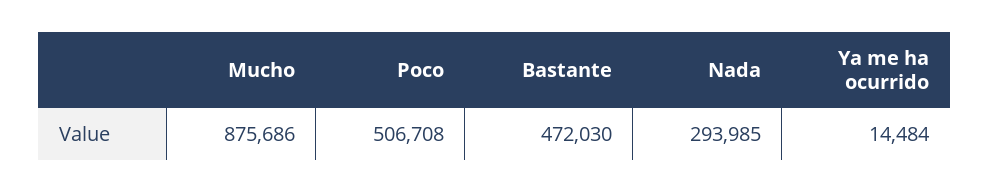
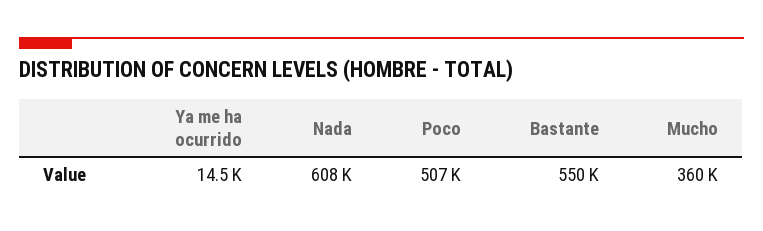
  {
-   "Mucho": 875686,
+   "Mucho": 360000,
    "Poco": 506708,
-   "Bastante": 472030,
+   "Bastante": 550000,
-   "Nada": 293985,
+   "Nada": 608000,
    "Ya me ha ocurrido": 14484
  }

